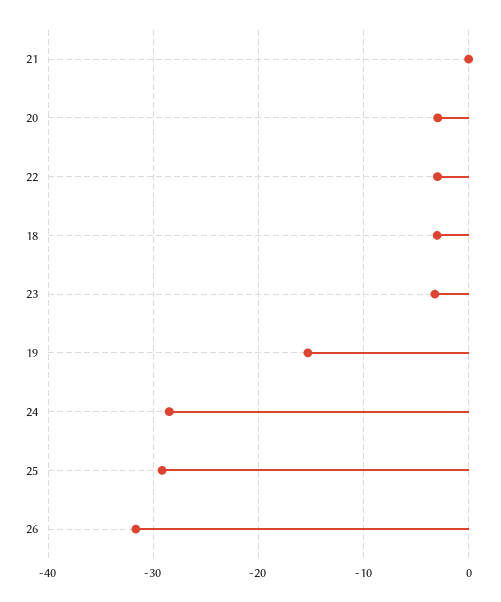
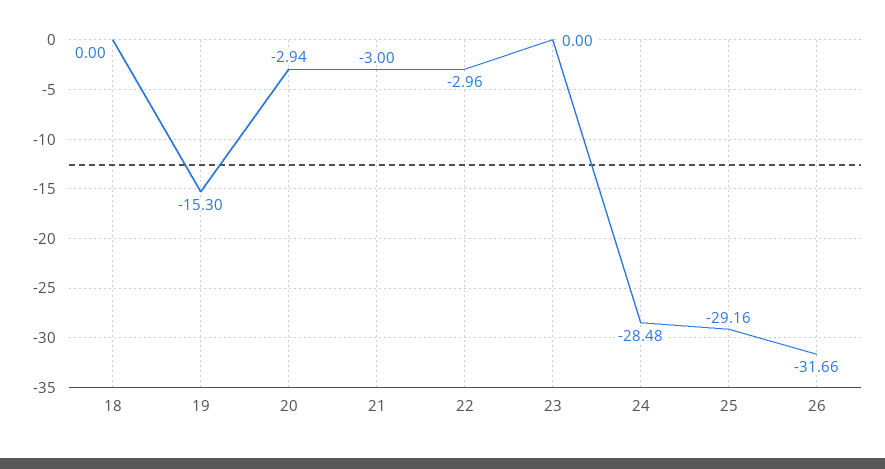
  {
-   "21": 0,
+   "21": -3,
    "20": -2.94,
    "22": -2.96,
-   "18": -3,
+   "18": 0,
-   "23": -3,
+   "23": 0,
    "19": -15.3,
    "24": -28.48,
    "25": -29.16,
    "26": -31.66
  }

